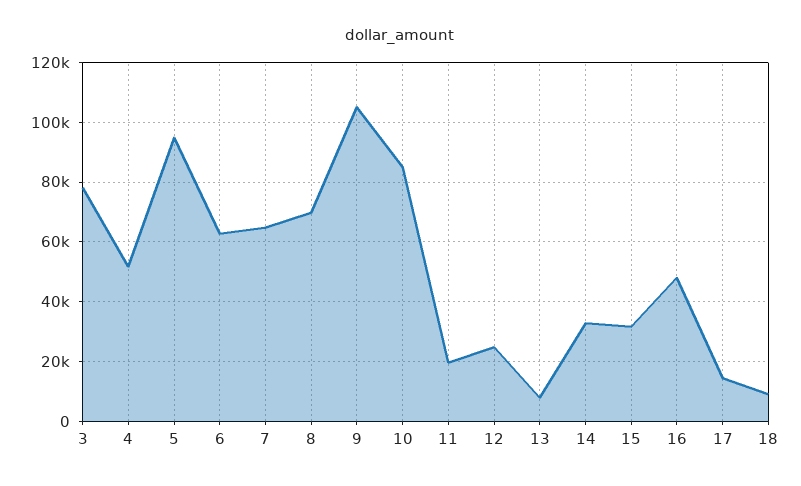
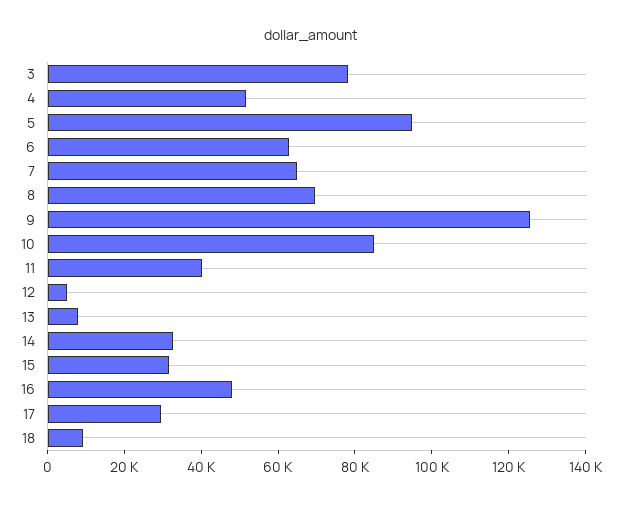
  {
    "3": 77500,
    "4": 52500,
    "5": 95000,
    "6": 62500,
    "7": 65000,
    "8": 70000,
-   "9": 105000,
+   "9": 125000,
    "10": 85000,
-   "11": 20000,
+   "11": 40000,
-   "12": 25000,
+   "12": 5000,
    "13": 7500,
    "14": 32500,
    "15": 32500,
    "16": 47500,
-   "17": 15000,
+   "17": 30000,
    "18": 10000
  }

